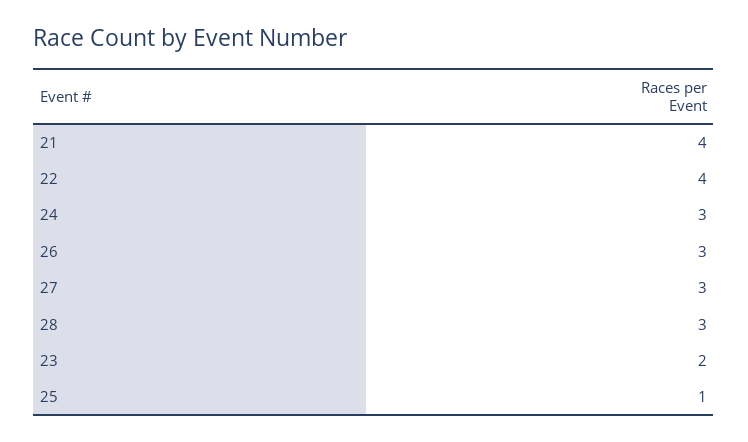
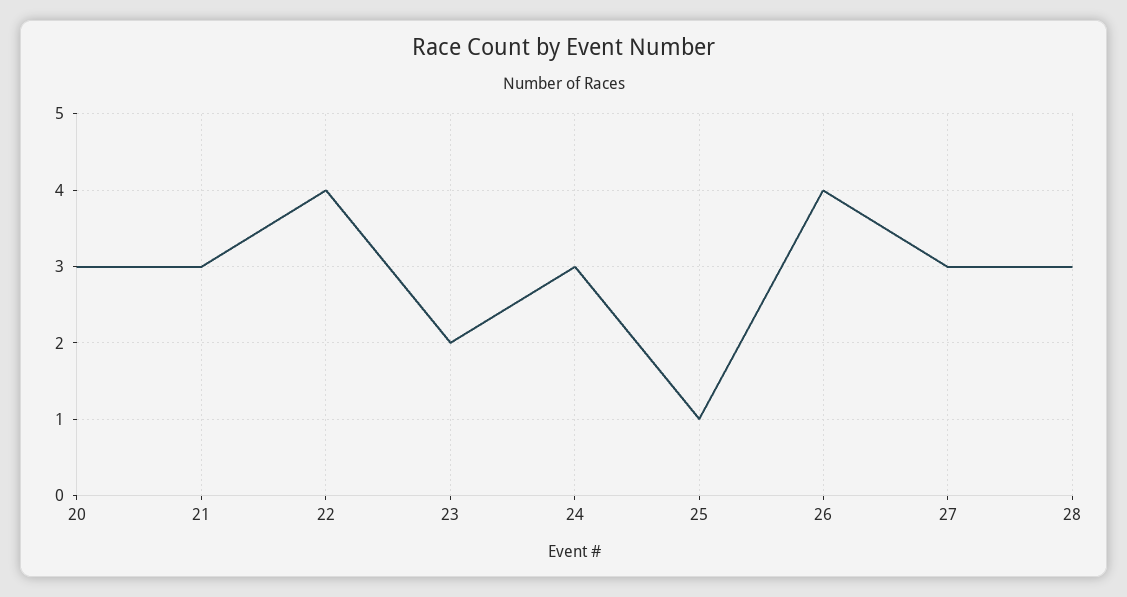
  {
-   "21": 4,
+   "21": 3,
    "22": 4,
    "24": 3,
-   "26": 3,
+   "26": 4,
    "27": 3,
    "28": 3,
    "23": 2,
-   "25": 1
+   "25": 1,
+   "20": 3
  }

